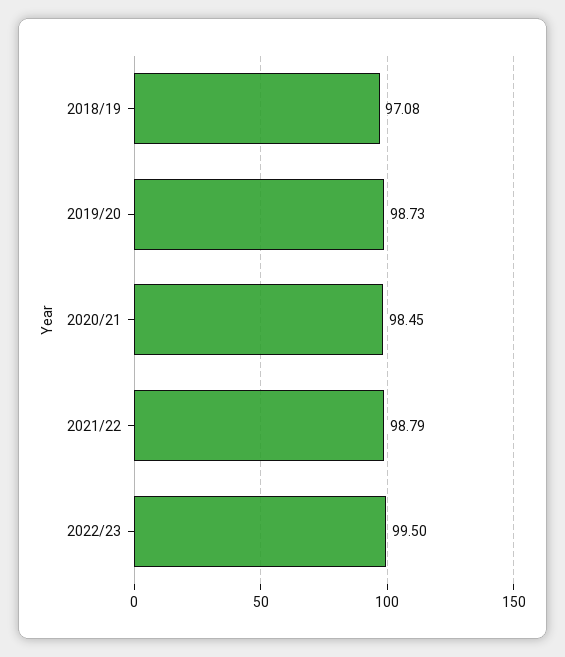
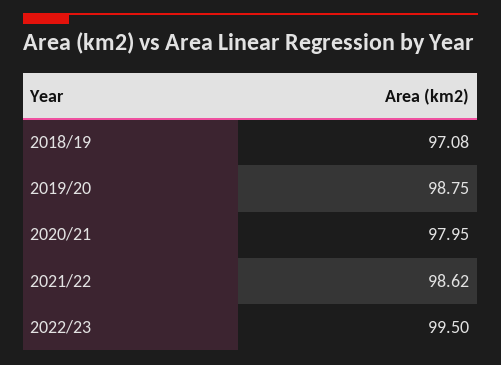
  {
    "2018/19": 97.08,
-   "2019/20": 98.73,
+   "2019/20": 98.75,
-   "2020/21": 98.45,
+   "2020/21": 97.95,
-   "2021/22": 98.79,
+   "2021/22": 98.62,
    "2022/23": 99.5
  }

